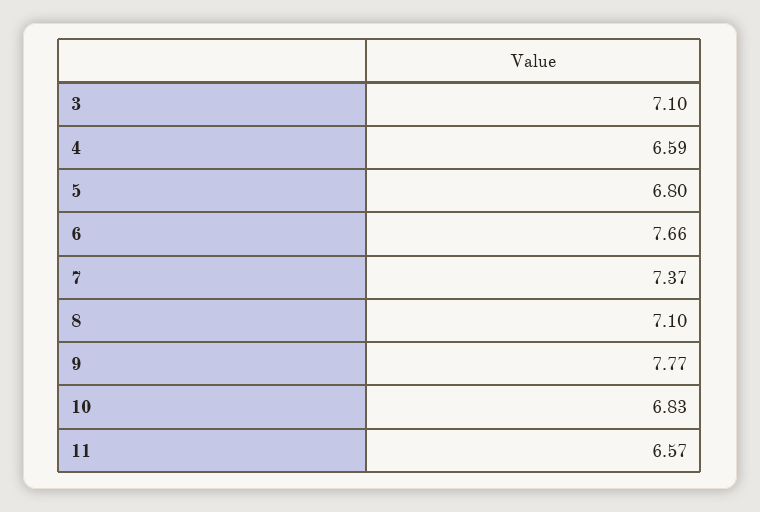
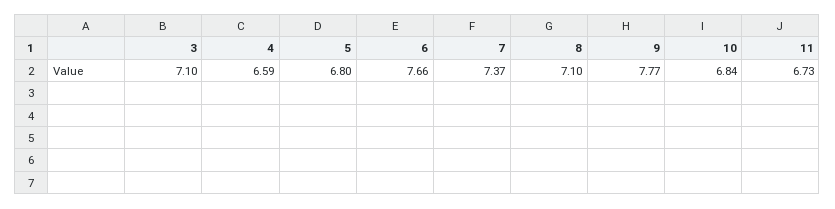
  {
    "3": 7.1,
    "4": 6.59,
    "5": 6.8,
    "6": 7.66,
    "7": 7.37,
    "8": 7.1,
    "9": 7.77,
-   "10": 6.83,
+   "10": 6.84,
-   "11": 6.57
+   "11": 6.73
  }

